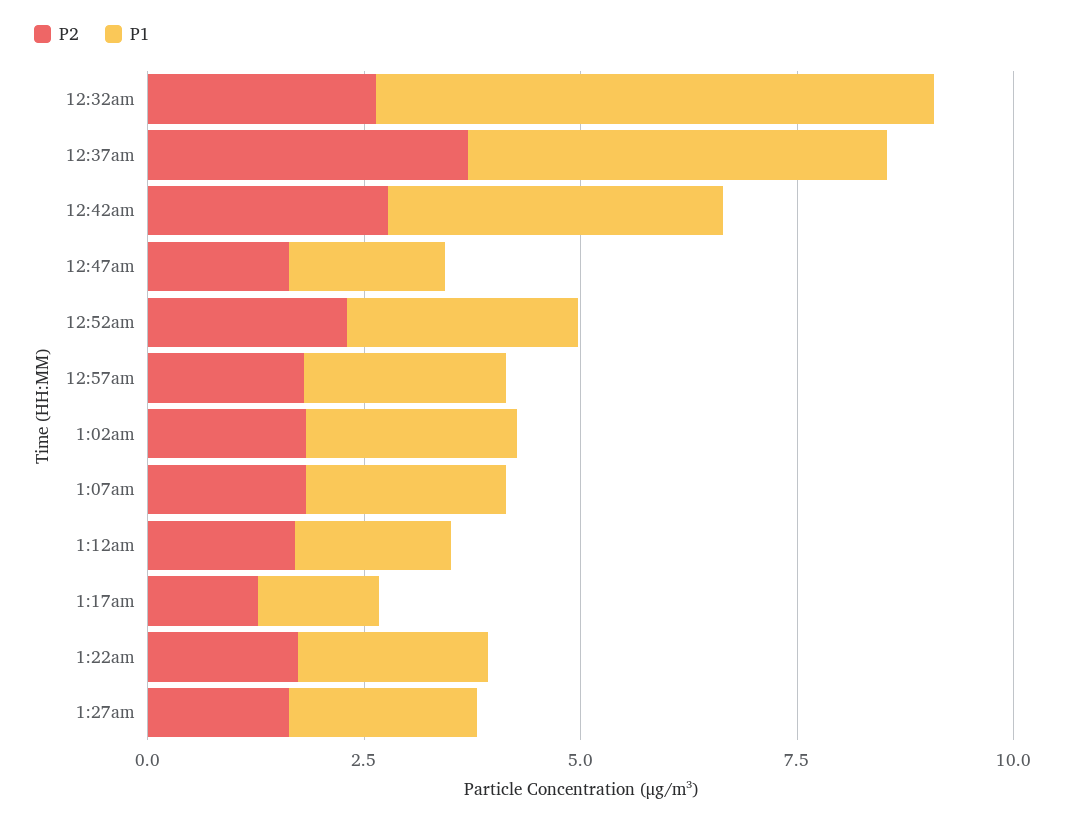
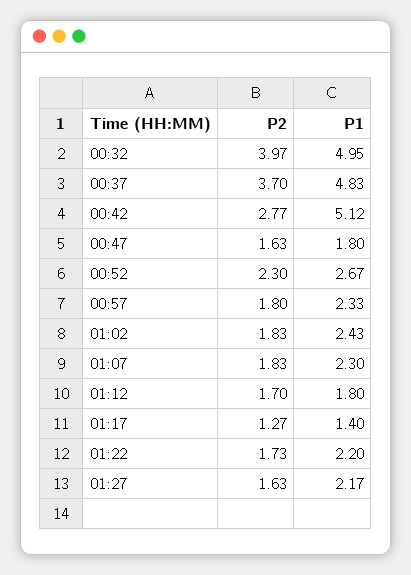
  {
    "P2": {
-     "12:32am": 2.5,
+     "12:32am": 3.97,
      "12:37am": 3.7,
      "12:42am": 2.77,
      "12:47am": 1.63,
      "12:52am": 2.3,
      "12:57am": 1.8,
      "1:02am": 1.83,
      "1:07am": 1.83,
      "1:12am": 1.7,
      "1:17am": 1.27,
      "1:22am": 1.73,
      "1:27am": 1.63
    },
    "P1": {
-     "12:32am": 6.5,
+     "12:32am": 4.95,
      "12:37am": 4.83,
-     "12:42am": 4,
+     "12:42am": 5.12,
      "12:47am": 1.8,
      "12:52am": 2.67,
      "12:57am": 2.33,
      "1:02am": 2.43,
      "1:07am": 2.3,
      "1:12am": 1.8,
      "1:17am": 1.4,
      "1:22am": 2.2,
      "1:27am": 2.17
    }
  }

